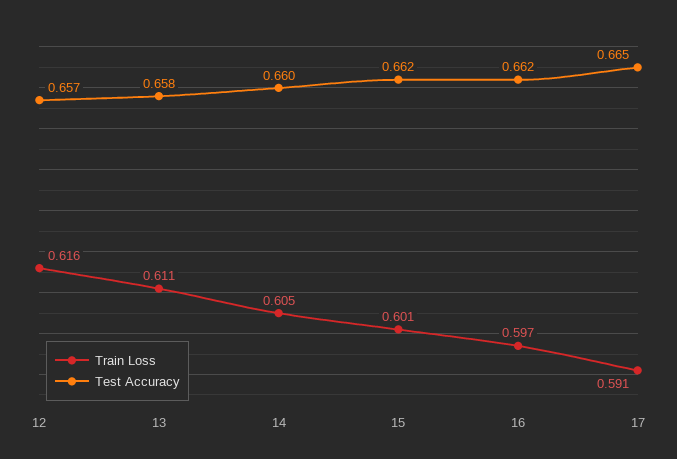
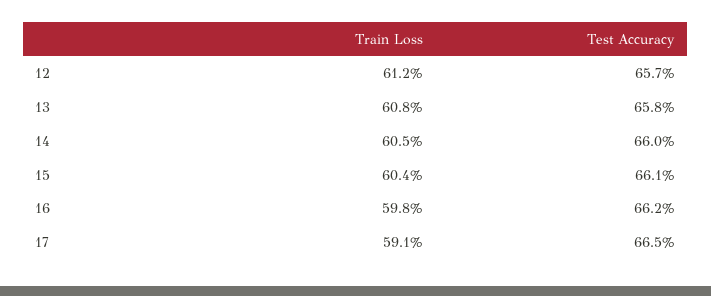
  {
    "Train Loss": {
-     "12": 0.616,
+     "12": 0.612,
-     "13": 0.611,
+     "13": 0.608,
      "14": 0.605,
-     "15": 0.601,
+     "15": 0.604,
-     "16": 0.597,
+     "16": 0.598,
      "17": 0.591
    },
    "Test Accuracy": {
      "12": 0.657,
      "13": 0.658,
      "14": 0.66,
-     "15": 0.662,
+     "15": 0.661,
      "16": 0.662,
      "17": 0.665
    }
  }

